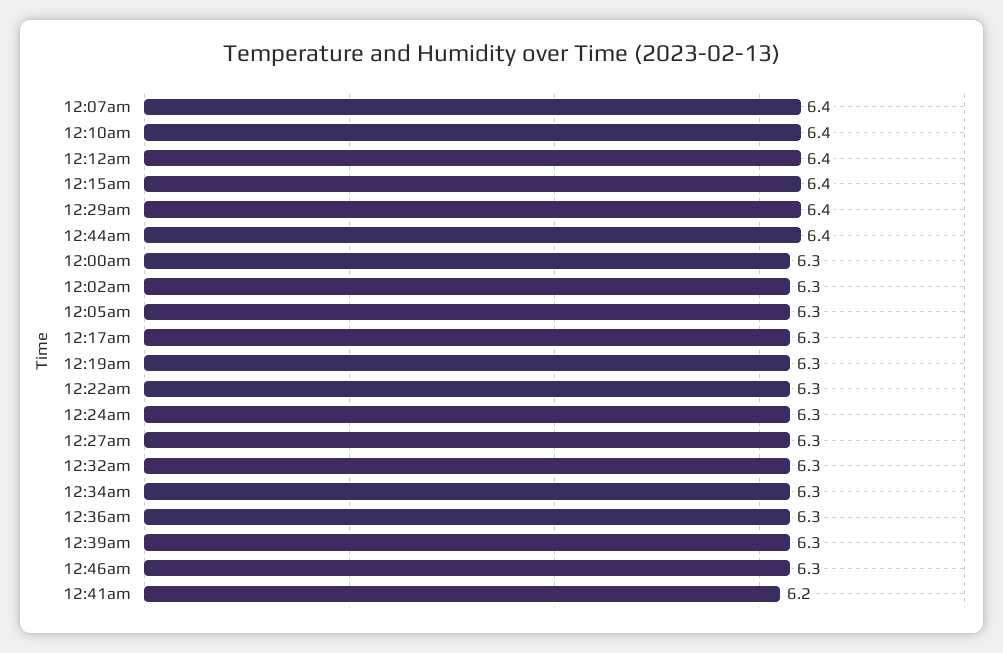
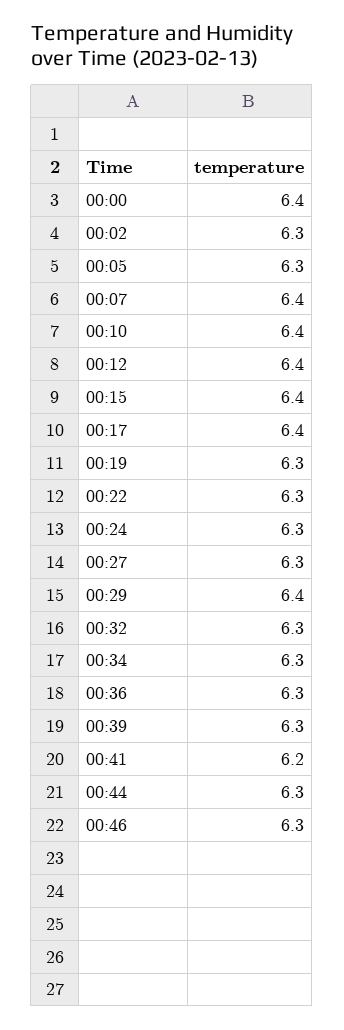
  {
    "12:07am": 6.4,
    "12:10am": 6.4,
    "12:12am": 6.4,
    "12:15am": 6.4,
    "12:29am": 6.4,
-   "12:44am": 6.4,
+   "12:44am": 6.3,
-   "12:00am": 6.3,
+   "12:00am": 6.4,
    "12:02am": 6.3,
    "12:05am": 6.3,
-   "12:17am": 6.3,
+   "12:17am": 6.4,
    "12:19am": 6.3,
    "12:22am": 6.3,
    "12:24am": 6.3,
    "12:27am": 6.3,
    "12:32am": 6.3,
    "12:34am": 6.3,
    "12:36am": 6.3,
    "12:39am": 6.3,
    "12:46am": 6.3,
    "12:41am": 6.2
  }

